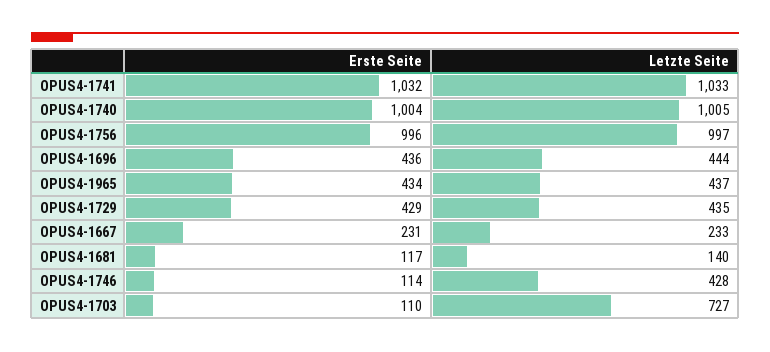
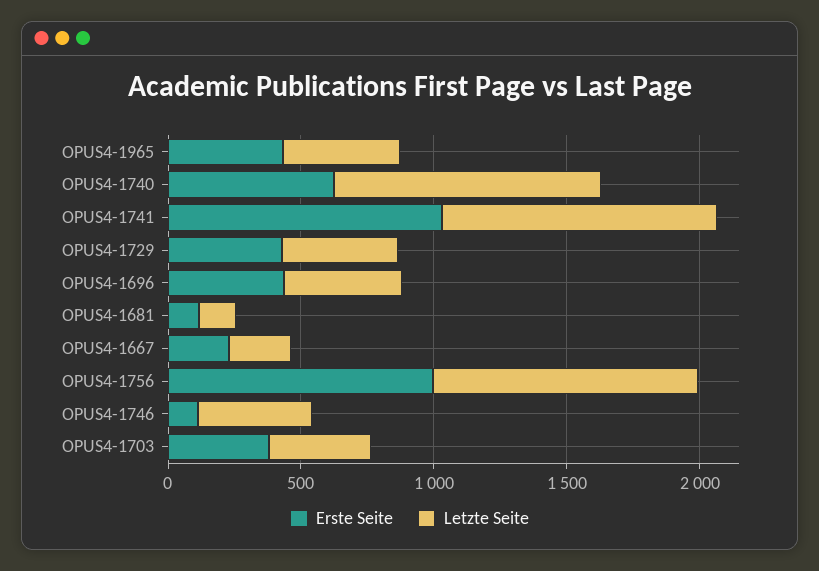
  {
    "Erste Seite": {
      "OPUS4-1741": 1032,
-     "OPUS4-1740": 1004,
+     "OPUS4-1740": 600,
      "OPUS4-1756": 996,
      "OPUS4-1696": 436,
      "OPUS4-1965": 434,
      "OPUS4-1729": 429,
      "OPUS4-1667": 231,
      "OPUS4-1681": 117,
      "OPUS4-1746": 114,
-     "OPUS4-1703": 110
+     "OPUS4-1703": 400
    },
    "Letzte Seite": {
      "OPUS4-1741": 1033,
      "OPUS4-1740": 1005,
      "OPUS4-1756": 997,
      "OPUS4-1696": 444,
      "OPUS4-1965": 437,
      "OPUS4-1729": 435,
      "OPUS4-1667": 233,
      "OPUS4-1681": 140,
      "OPUS4-1746": 428,
-     "OPUS4-1703": 727
+     "OPUS4-1703": 400
    }
  }

